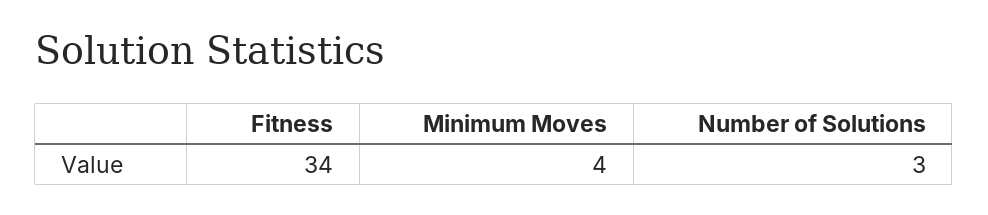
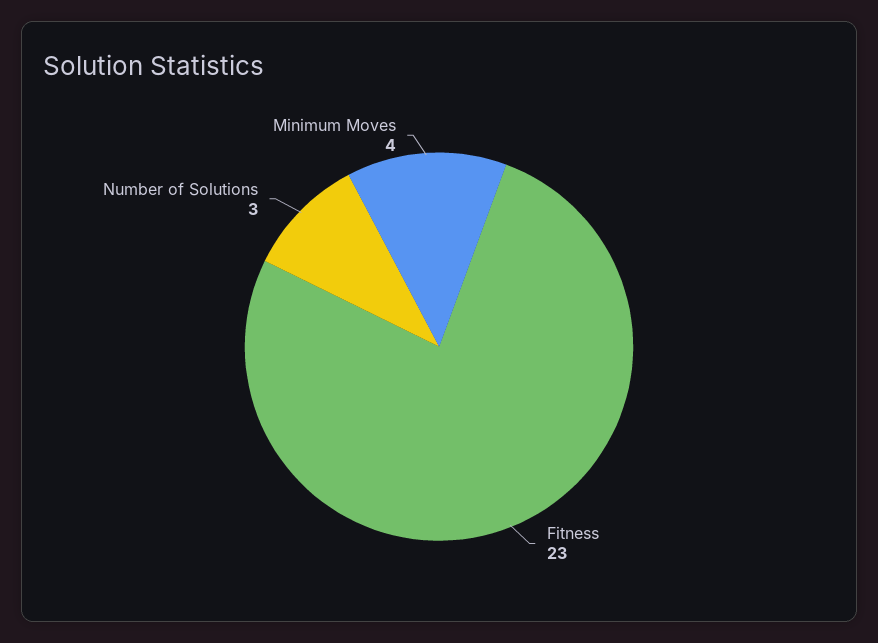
  {
-   "Fitness": 34,
+   "Fitness": 23,
    "Minimum Moves": 4,
    "Number of Solutions": 3
  }

